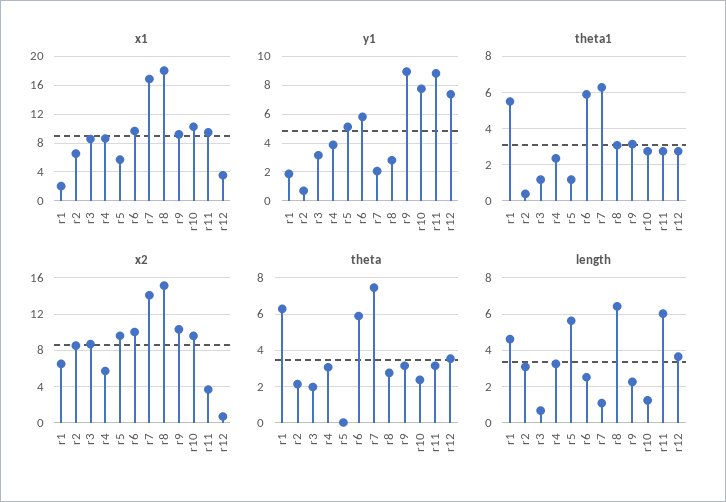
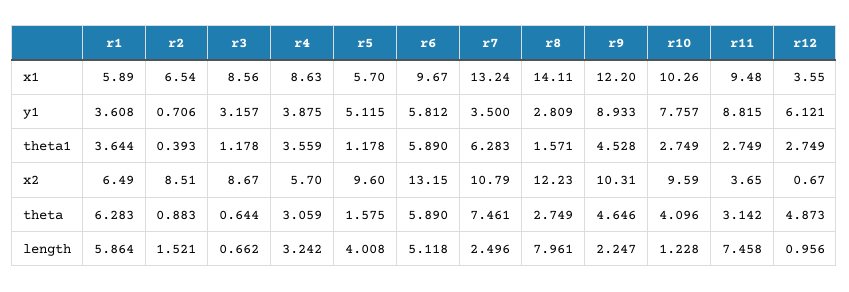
  {
    "x1": {
-     "r1": 2,
+     "r1": 5.89,
      "r2": 6.54,
      "r3": 8.56,
      "r4": 8.63,
      "r5": 5.7,
      "r6": 9.67,
-     "r7": 17,
+     "r7": 13.24,
-     "r8": 18,
+     "r8": 14.11,
-     "r9": 9,
+     "r9": 12.2,
      "r10": 10.26,
      "r11": 9.48,
      "r12": 3.55
    },
    "y1": {
-     "r1": 2,
+     "r1": 3.608,
      "r2": 0.706,
      "r3": 3.157,
      "r4": 3.875,
      "r5": 5.115,
      "r6": 5.812,
-     "r7": 2,
+     "r7": 3.5,
      "r8": 2.809,
      "r9": 8.933,
      "r10": 7.757,
      "r11": 8.815,
-     "r12": 7.5
+     "r12": 6.121
    },
    "theta1": {
-     "r1": 5.5,
+     "r1": 3.644,
      "r2": 0.393,
      "r3": 1.178,
-     "r4": 2.5,
+     "r4": 3.559,
      "r5": 1.178,
      "r6": 5.89,
      "r7": 6.283,
-     "r8": 3,
+     "r8": 1.571,
-     "r9": 3,
+     "r9": 4.528,
      "r10": 2.749,
      "r11": 2.749,
      "r12": 2.749
    },
    "x2": {
      "r1": 6.49,
      "r2": 8.51,
      "r3": 8.67,
      "r4": 5.7,
      "r5": 9.6,
-     "r6": 10,
+     "r6": 13.15,
-     "r7": 14,
+     "r7": 10.79,
-     "r8": 15,
+     "r8": 12.23,
      "r9": 10.31,
      "r10": 9.59,
      "r11": 3.65,
      "r12": 0.67
    },
    "theta": {
      "r1": 6.283,
-     "r2": 2,
+     "r2": 0.883,
-     "r3": 2,
+     "r3": 0.644,
      "r4": 3.059,
-     "r5": 0,
+     "r5": 1.575,
      "r6": 5.89,
      "r7": 7.461,
      "r8": 2.749,
-     "r9": 3,
+     "r9": 4.646,
-     "r10": 2.5,
+     "r10": 4.096,
      "r11": 3.142,
-     "r12": 3.5
+     "r12": 4.873
    },
    "length": {
-     "r1": 4.5,
+     "r1": 5.864,
-     "r2": 3,
+     "r2": 1.521,
      "r3": 0.662,
      "r4": 3.242,
-     "r5": 5.5,
+     "r5": 4.008,
-     "r6": 2.5,
+     "r6": 5.118,
-     "r7": 1,
+     "r7": 2.496,
-     "r8": 6.5,
+     "r8": 7.961,
      "r9": 2.247,
      "r10": 1.228,
-     "r11": 6,
+     "r11": 7.458,
-     "r12": 3.5
+     "r12": 0.956
    }
  }

